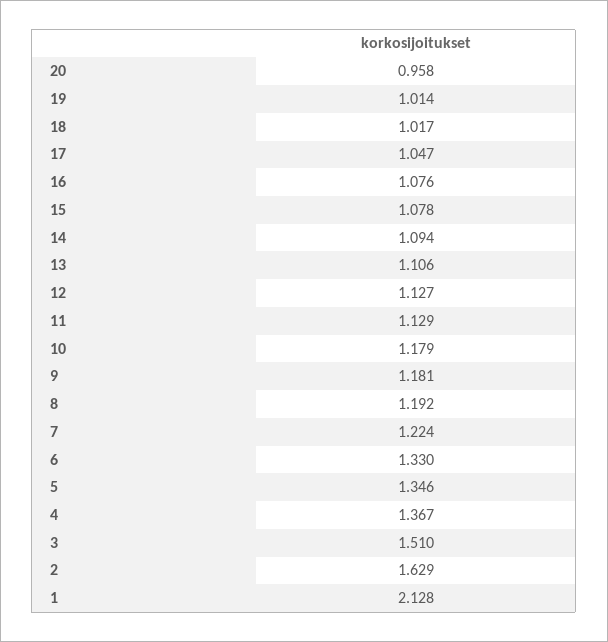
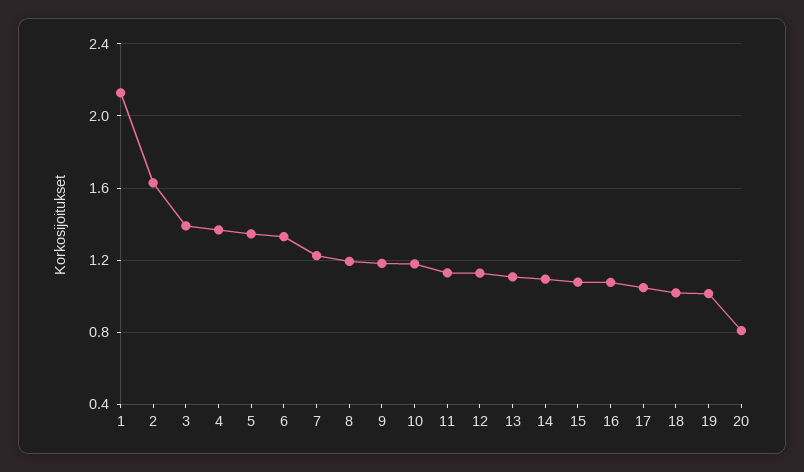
  {
-   "20": 0.958,
+   "20": 0.8,
    "19": 1.014,
    "18": 1.017,
    "17": 1.047,
    "16": 1.076,
    "15": 1.078,
    "14": 1.094,
    "13": 1.106,
    "12": 1.127,
    "11": 1.129,
    "10": 1.179,
    "9": 1.181,
    "8": 1.192,
    "7": 1.224,
    "6": 1.33,
    "5": 1.346,
    "4": 1.367,
-   "3": 1.51,
+   "3": 1.4,
    "2": 1.629,
    "1": 2.128
  }

